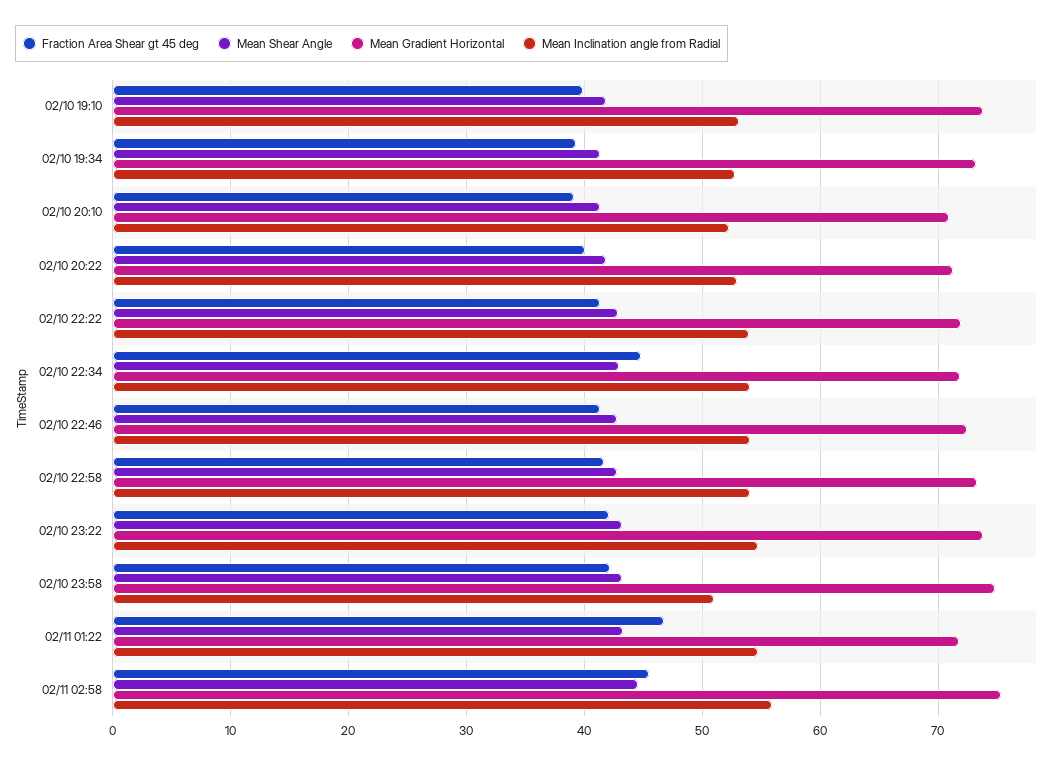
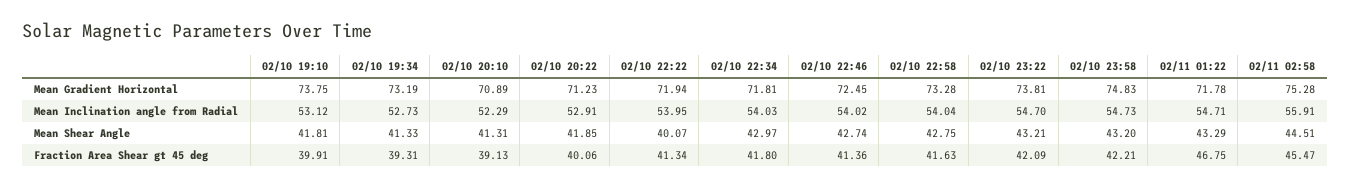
  {
    "Fraction Area Shear gt 45 deg": {
      "02/10 19:10": 39.91,
      "02/10 19:34": 39.31,
      "02/10 20:10": 39.13,
      "02/10 20:22": 40.06,
      "02/10 22:22": 41.34,
-     "02/10 22:34": 45,
+     "02/10 22:34": 41.8,
      "02/10 22:46": 41.36,
      "02/10 22:58": 41.63,
      "02/10 23:22": 42.09,
      "02/10 23:58": 42.21,
      "02/11 01:22": 46.75,
      "02/11 02:58": 45.47
    },
    "Mean Shear Angle": {
      "02/10 19:10": 41.81,
      "02/10 19:34": 41.33,
      "02/10 20:10": 41.31,
      "02/10 20:22": 41.85,
-     "02/10 22:22": 43,
+     "02/10 22:22": 40.07,
      "02/10 22:34": 42.97,
      "02/10 22:46": 42.74,
      "02/10 22:58": 42.75,
      "02/10 23:22": 43.21,
      "02/10 23:58": 43.2,
      "02/11 01:22": 43.29,
      "02/11 02:58": 44.51
    },
    "Mean Gradient Horizontal": {
      "02/10 19:10": 73.75,
      "02/10 19:34": 73.19,
      "02/10 20:10": 70.89,
      "02/10 20:22": 71.23,
      "02/10 22:22": 71.94,
      "02/10 22:34": 71.81,
      "02/10 22:46": 72.45,
      "02/10 22:58": 73.28,
      "02/10 23:22": 73.81,
      "02/10 23:58": 74.83,
      "02/11 01:22": 71.78,
      "02/11 02:58": 75.28
    },
    "Mean Inclination angle from Radial": {
      "02/10 19:10": 53.12,
      "02/10 19:34": 52.73,
      "02/10 20:10": 52.29,
      "02/10 20:22": 52.91,
      "02/10 22:22": 53.95,
      "02/10 22:34": 54.03,
      "02/10 22:46": 54.02,
      "02/10 22:58": 54.04,
      "02/10 23:22": 54.7,
-     "02/10 23:58": 51,
+     "02/10 23:58": 54.73,
      "02/11 01:22": 54.71,
      "02/11 02:58": 55.91
    }
  }

